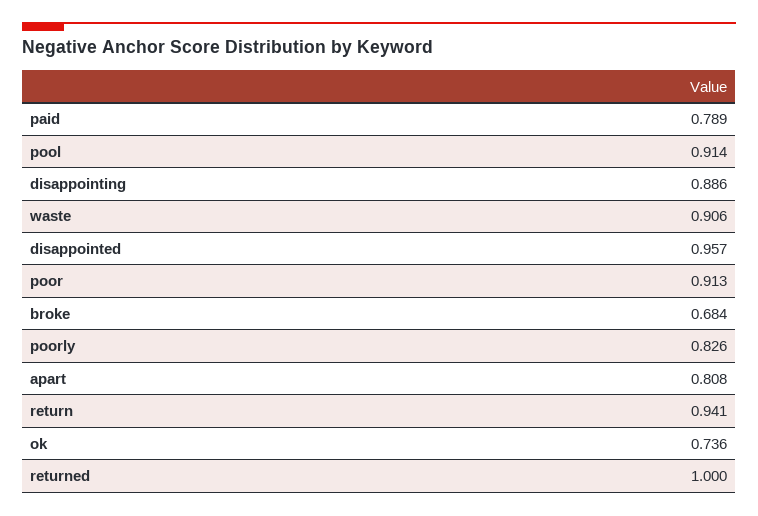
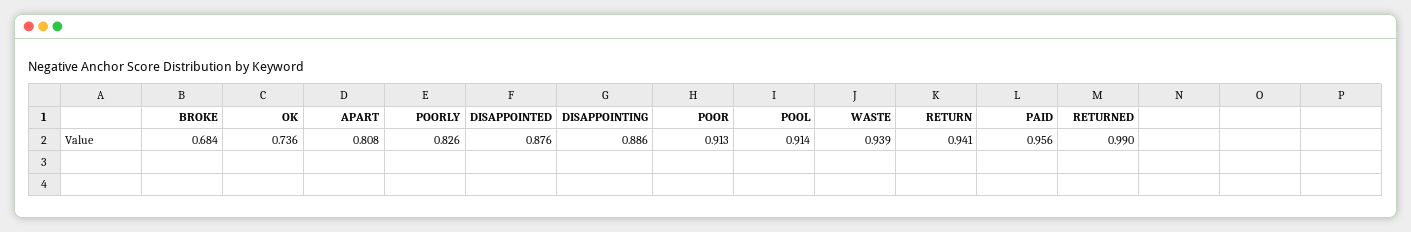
  {
-   "paid": 0.789,
+   "paid": 0.956,
    "pool": 0.914,
    "disappointing": 0.886,
-   "waste": 0.906,
+   "waste": 0.939,
-   "disappointed": 0.957,
+   "disappointed": 0.876,
    "poor": 0.913,
    "broke": 0.684,
    "poorly": 0.826,
    "apart": 0.808,
    "return": 0.941,
    "ok": 0.736,
-   "returned": 1
+   "returned": 0.99
  }

